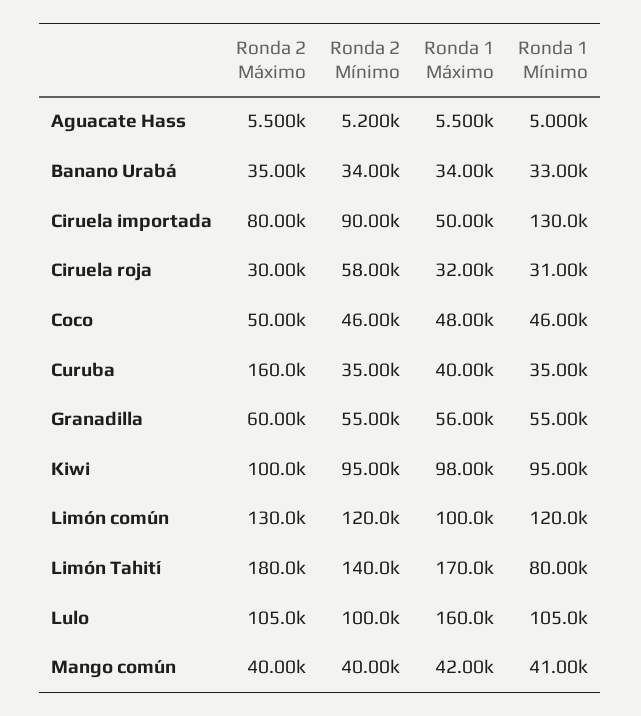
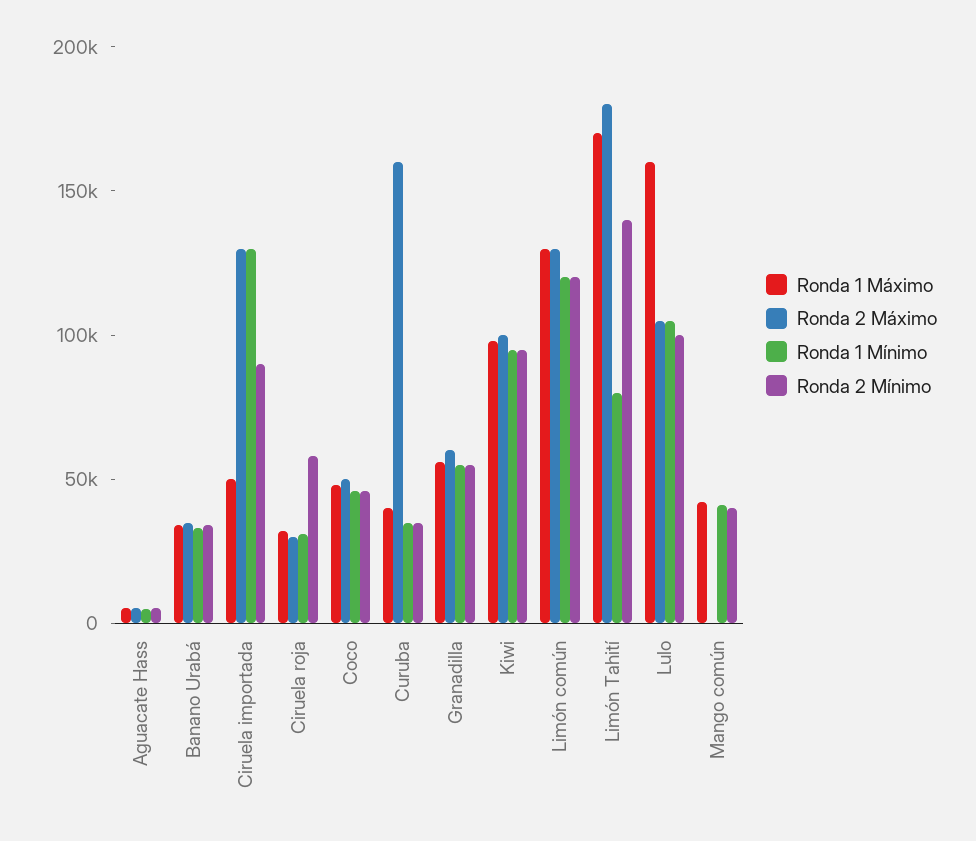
  {
    "Ronda 2 Máximo": {
      "Aguacate Hass": 5500,
      "Banano Urabá": 35000,
-     "Ciruela importada": 80000,
+     "Ciruela importada": 130000,
      "Ciruela roja": 30000,
      "Coco": 50000,
      "Curuba": 160000,
      "Granadilla": 60000,
      "Kiwi": 100000,
      "Limón común": 130000,
      "Limón Tahití": 180000,
      "Lulo": 105000,
-     "Mango común": 40000
+     "Mango común": 0
    },
    "Ronda 2 Mínimo": {
      "Aguacate Hass": 5200,
      "Banano Urabá": 34000,
      "Ciruela importada": 90000,
      "Ciruela roja": 58000,
      "Coco": 46000,
      "Curuba": 35000,
      "Granadilla": 55000,
      "Kiwi": 95000,
      "Limón común": 120000,
      "Limón Tahití": 140000,
      "Lulo": 100000,
      "Mango común": 40000
    },
    "Ronda 1 Máximo": {
      "Aguacate Hass": 5500,
      "Banano Urabá": 34000,
      "Ciruela importada": 50000,
      "Ciruela roja": 32000,
      "Coco": 48000,
      "Curuba": 40000,
      "Granadilla": 56000,
      "Kiwi": 98000,
-     "Limón común": 100000,
+     "Limón común": 130000,
      "Limón Tahití": 170000,
      "Lulo": 160000,
      "Mango común": 42000
    },
    "Ronda 1 Mínimo": {
      "Aguacate Hass": 5000,
      "Banano Urabá": 33000,
      "Ciruela importada": 130000,
      "Ciruela roja": 31000,
      "Coco": 46000,
      "Curuba": 35000,
      "Granadilla": 55000,
      "Kiwi": 95000,
      "Limón común": 120000,
      "Limón Tahití": 80000,
      "Lulo": 105000,
      "Mango común": 41000
    }
  }

